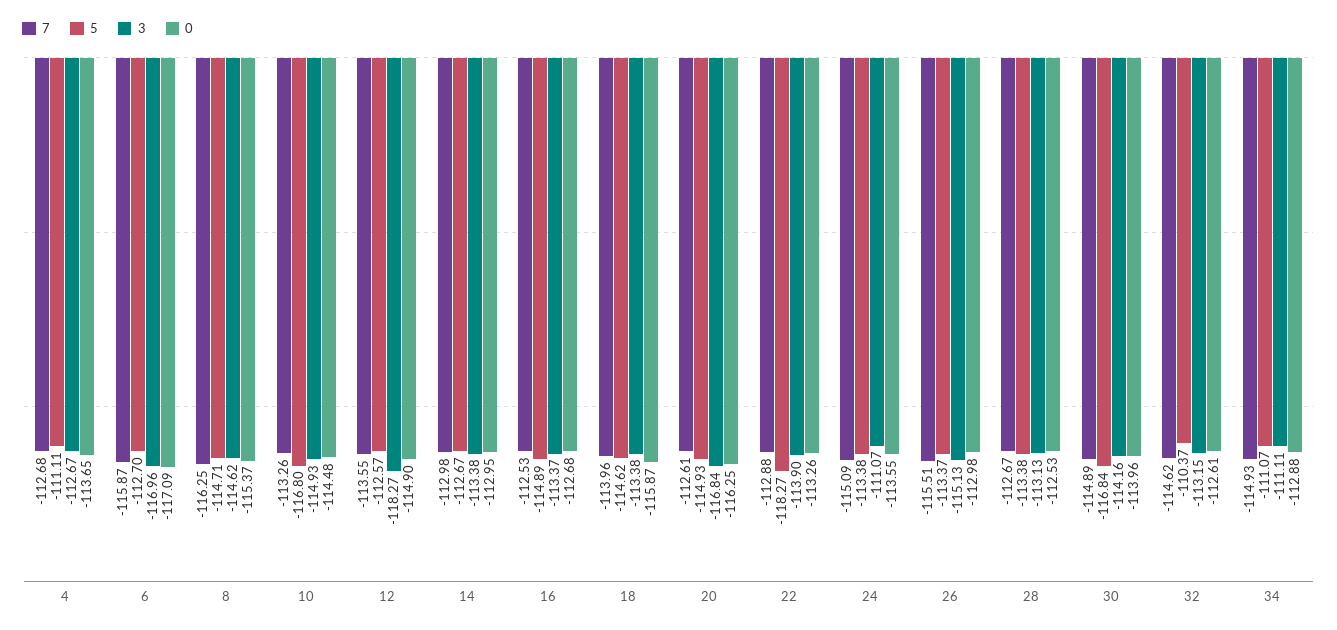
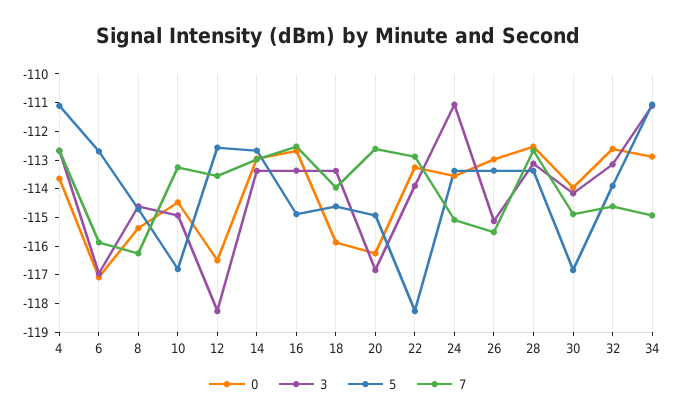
  {
    "7": {
      "4": -112.68,
      "6": -115.87,
      "8": -116.25,
      "10": -113.26,
      "12": -113.55,
      "14": -112.98,
      "16": -112.53,
      "18": -113.96,
      "20": -112.61,
      "22": -112.88,
      "24": -115.09,
      "26": -115.51,
      "28": -112.67,
      "30": -114.89,
      "32": -114.62,
      "34": -114.93
    },
    "5": {
      "4": -111.11,
      "6": -112.7,
      "8": -114.71,
      "10": -116.8,
      "12": -112.57,
      "14": -112.67,
      "16": -114.89,
      "18": -114.62,
      "20": -114.93,
      "22": -118.27,
      "24": -113.38,
      "26": -113.37,
      "28": -113.38,
      "30": -116.84,
-     "32": -110.37,
+     "32": -114,
      "34": -111.07
    },
    "3": {
      "4": -112.67,
      "6": -116.96,
      "8": -114.62,
      "10": -114.93,
      "12": -118.27,
      "14": -113.38,
      "16": -113.37,
      "18": -113.38,
      "20": -116.84,
      "22": -113.9,
      "24": -111.07,
      "26": -115.13,
      "28": -113.13,
      "30": -114.16,
      "32": -113.15,
      "34": -111.11
    },
    "0": {
      "4": -113.65,
      "6": -117.09,
      "8": -115.37,
      "10": -114.48,
-     "12": -114.9,
+     "12": -116.5,
      "14": -112.95,
      "16": -112.68,
      "18": -115.87,
      "20": -116.25,
      "22": -113.26,
      "24": -113.55,
      "26": -112.98,
      "28": -112.53,
      "30": -113.96,
      "32": -112.61,
      "34": -112.88
    }
  }

